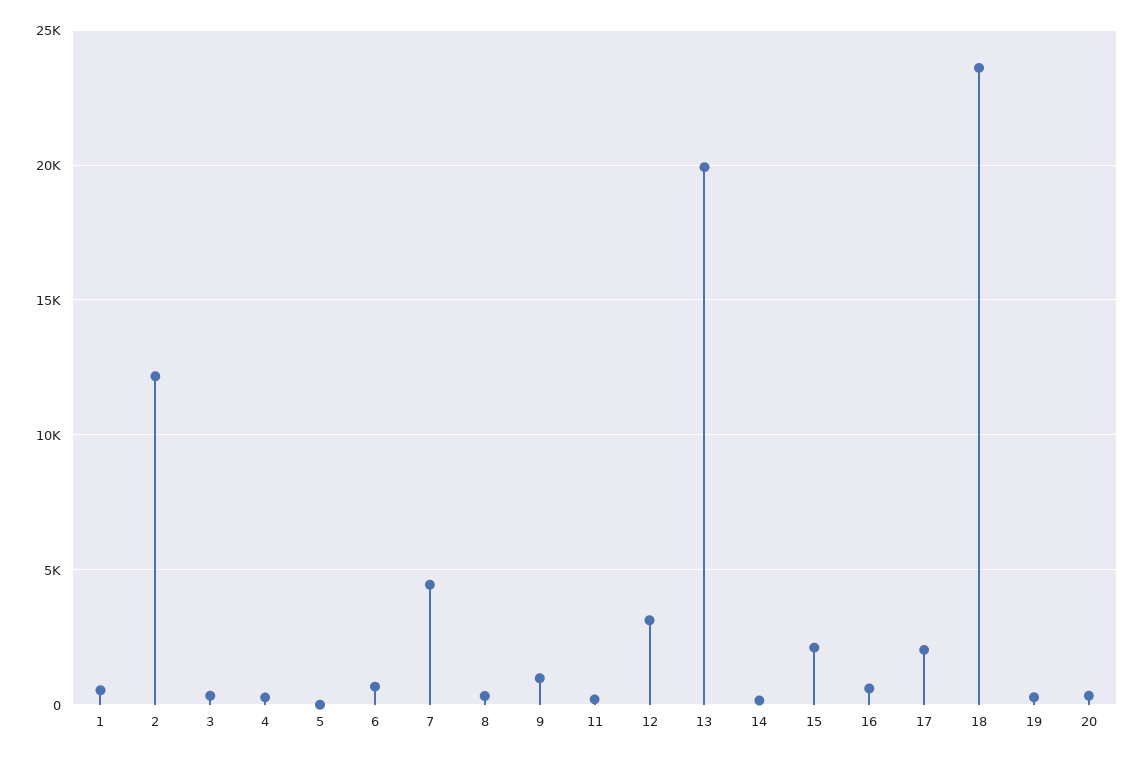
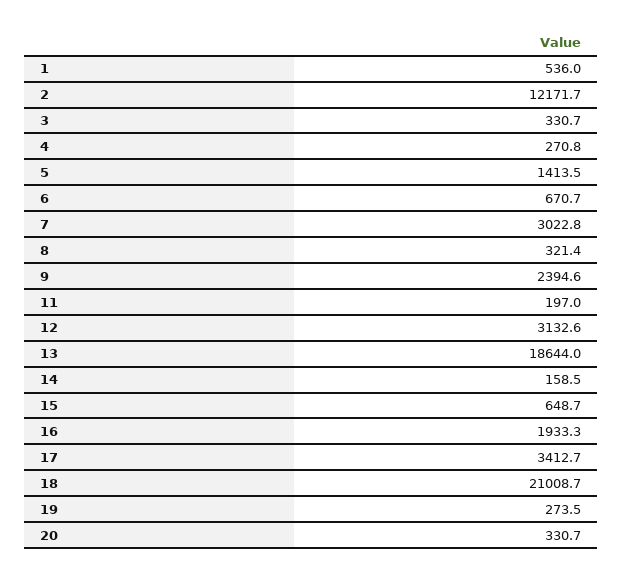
  {
    "1": 536,
    "2": 12171.7,
    "3": 330.7,
    "4": 270.8,
-   "5": 0,
+   "5": 1413.5,
    "6": 670.7,
-   "7": 4500,
+   "7": 3022.8,
    "8": 321.4,
-   "9": 1000,
+   "9": 2394.6,
    "11": 197,
    "12": 3132.6,
-   "13": 20000,
+   "13": 18644,
    "14": 158.5,
-   "15": 2000,
+   "15": 648.7,
-   "16": 500,
+   "16": 1933.3,
-   "17": 2000,
+   "17": 3412.7,
-   "18": 23500,
+   "18": 21008.7,
    "19": 273.5,
    "20": 330.7
  }

